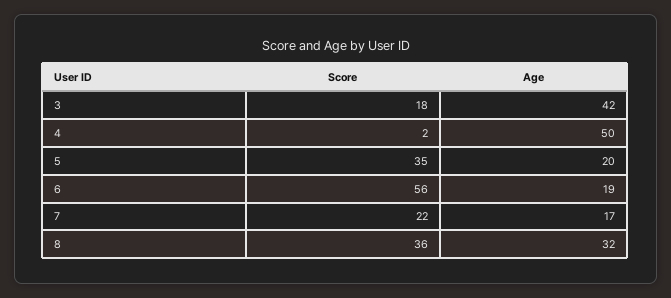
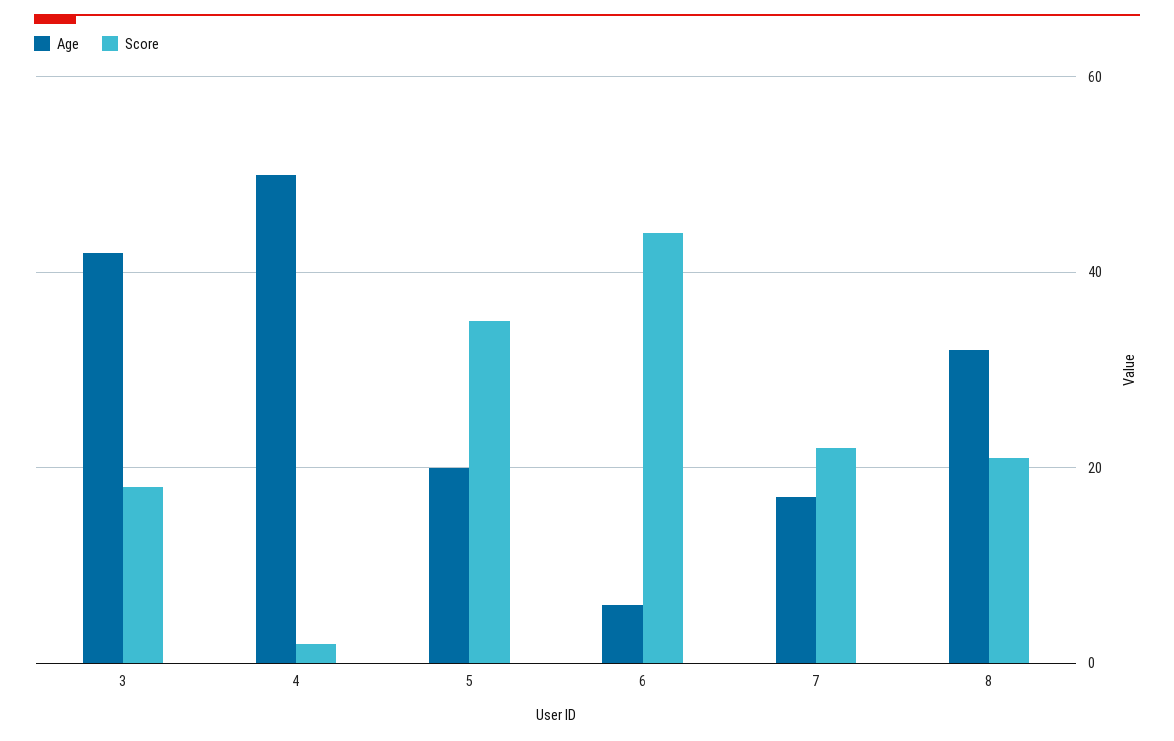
  {
    "Score": {
      "3": 18,
      "4": 2,
      "5": 35,
-     "6": 56,
+     "6": 45,
      "7": 22,
-     "8": 36
+     "8": 20
    },
    "Age": {
      "3": 42,
      "4": 50,
      "5": 20,
-     "6": 19,
+     "6": 5,
      "7": 17,
      "8": 32
    }
  }

